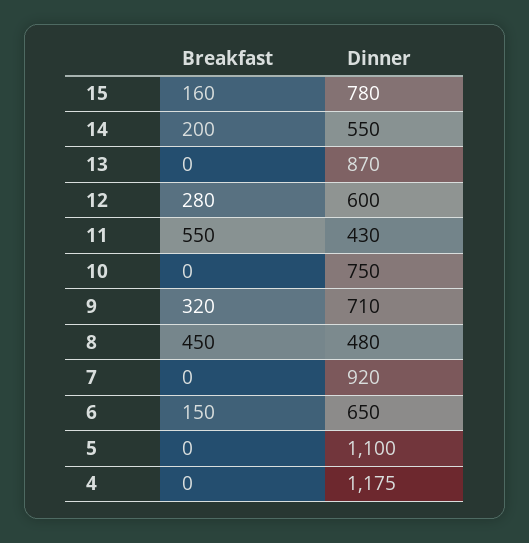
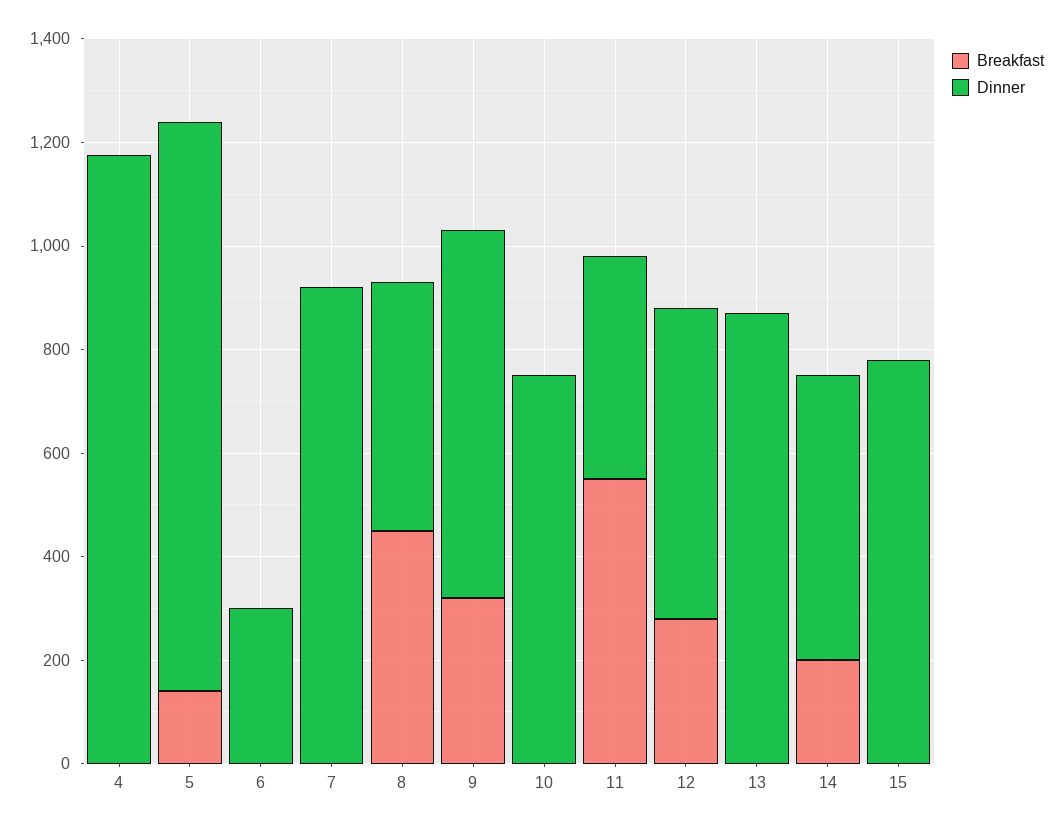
  {
    "Breakfast": {
-     "15": 160,
+     "15": 0,
      "14": 200,
      "13": 0,
      "12": 280,
      "11": 550,
      "10": 0,
      "9": 320,
      "8": 450,
      "7": 0,
-     "6": 150,
+     "6": 0,
-     "5": 0,
+     "5": 150,
      "4": 0
    },
    "Dinner": {
      "15": 780,
      "14": 550,
      "13": 870,
      "12": 600,
      "11": 430,
      "10": 750,
      "9": 710,
      "8": 480,
      "7": 920,
-     "6": 650,
+     "6": 300,
      "5": 1100,
      "4": 1175
    }
  }

